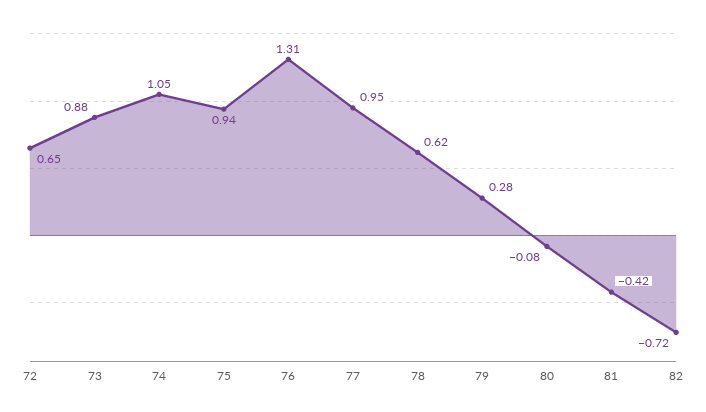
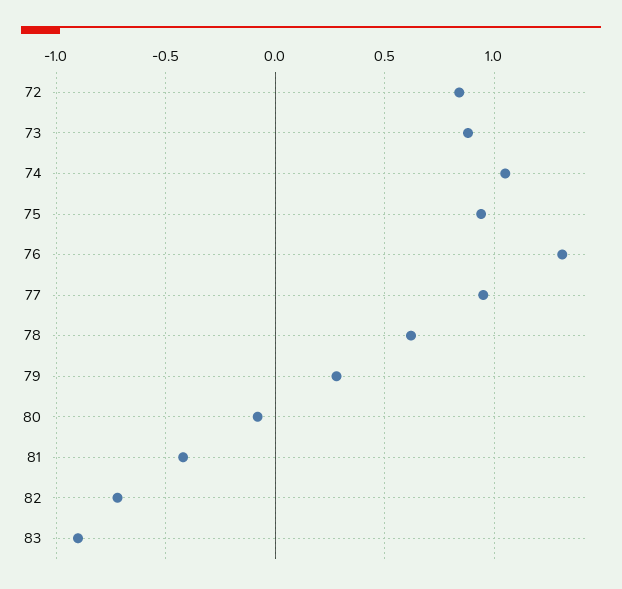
  {
-   "72": 0.65,
+   "72": 0.85,
    "73": 0.88,
    "74": 1.05,
    "75": 0.94,
    "76": 1.31,
    "77": 0.95,
    "78": 0.62,
    "79": 0.28,
    "80": -0.08,
    "81": -0.42,
-   "82": -0.72
+   "82": -0.72,
+   "83": -0.9
  }

